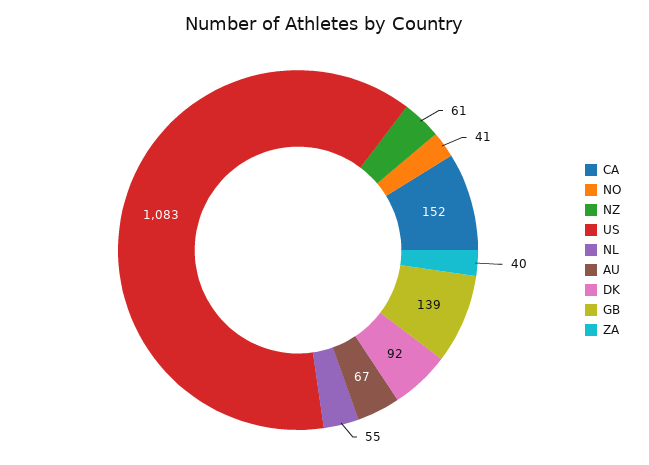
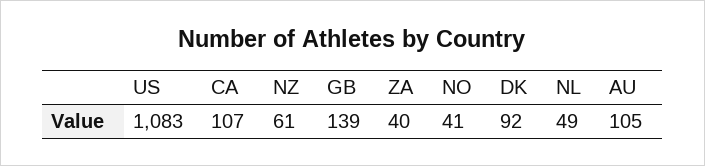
  {
-   "CA": 152,
+   "CA": 107,
    "NO": 41,
    "NZ": 61,
    "US": 1083,
-   "NL": 55,
+   "NL": 49,
-   "AU": 67,
+   "AU": 105,
    "DK": 92,
    "GB": 139,
    "ZA": 40
  }

